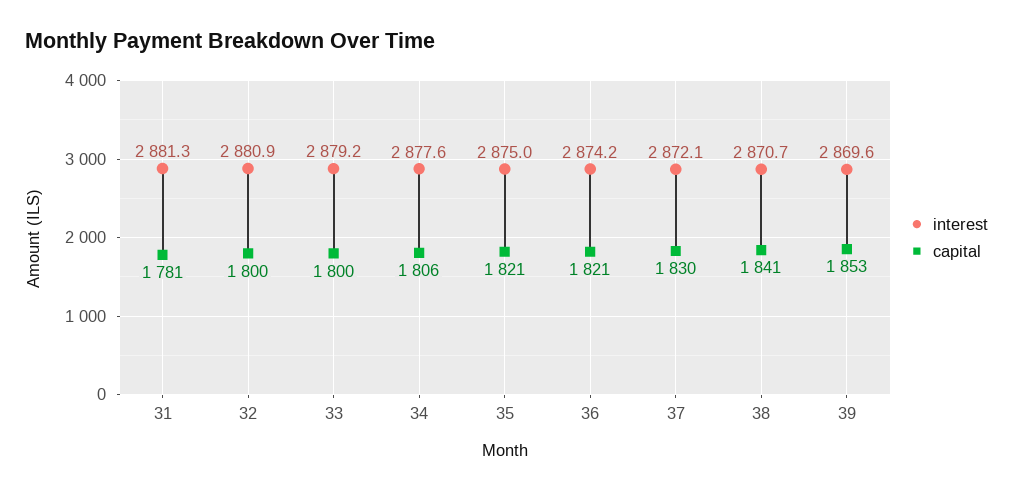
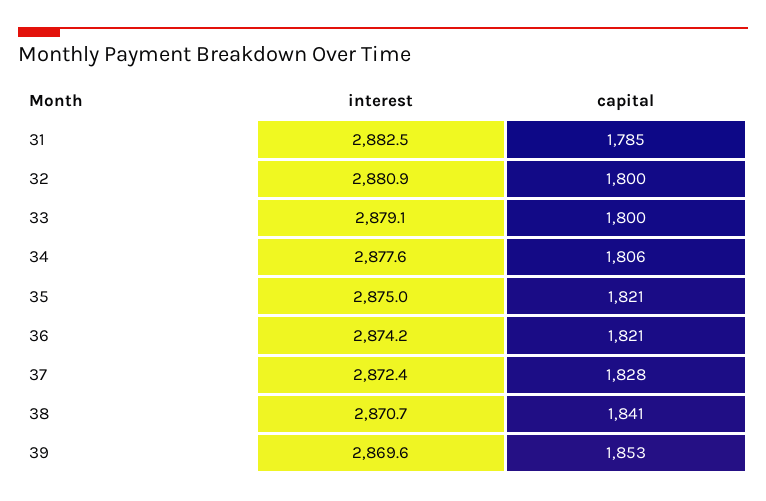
  {
    "interest": {
-     "31": 2881.3,
+     "31": 2882.5,
      "32": 2880.9,
-     "33": 2879.2,
+     "33": 2879.1,
      "34": 2877.6,
      "35": 2875,
      "36": 2874.2,
-     "37": 2872.1,
+     "37": 2872.4,
      "38": 2870.7,
      "39": 2869.6
    },
    "capital": {
-     "31": 1781,
+     "31": 1785,
      "32": 1800,
      "33": 1800,
      "34": 1806,
      "35": 1821,
      "36": 1821,
-     "37": 1830,
+     "37": 1828,
      "38": 1841,
      "39": 1853
    }
  }

